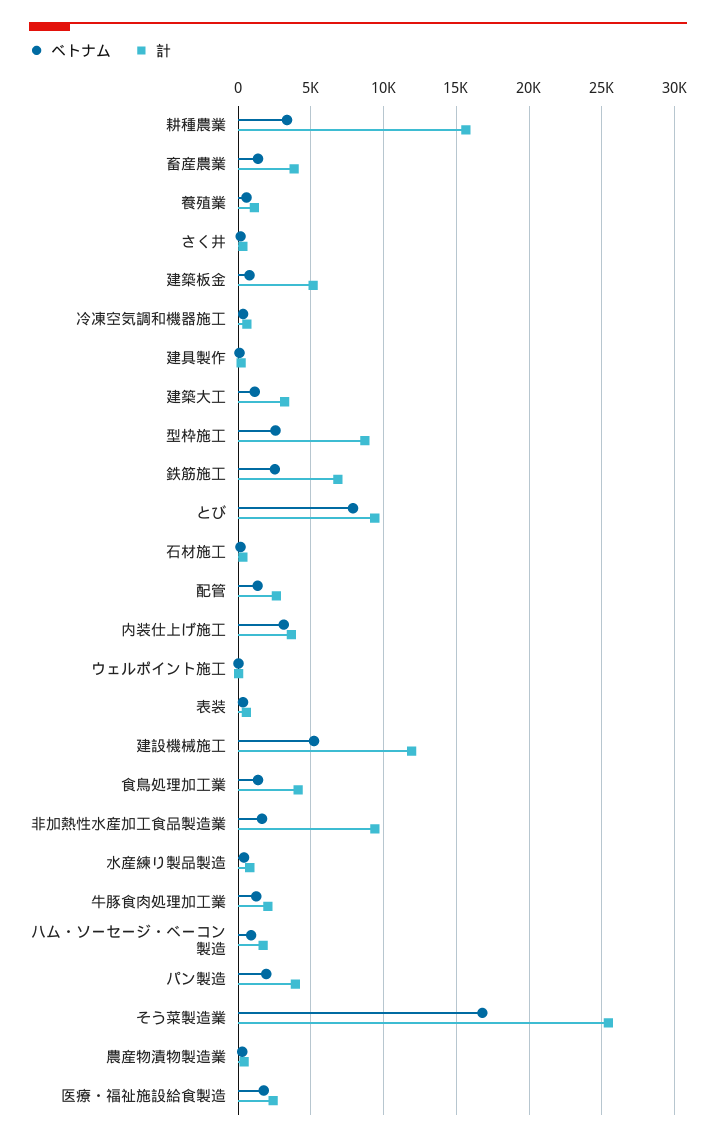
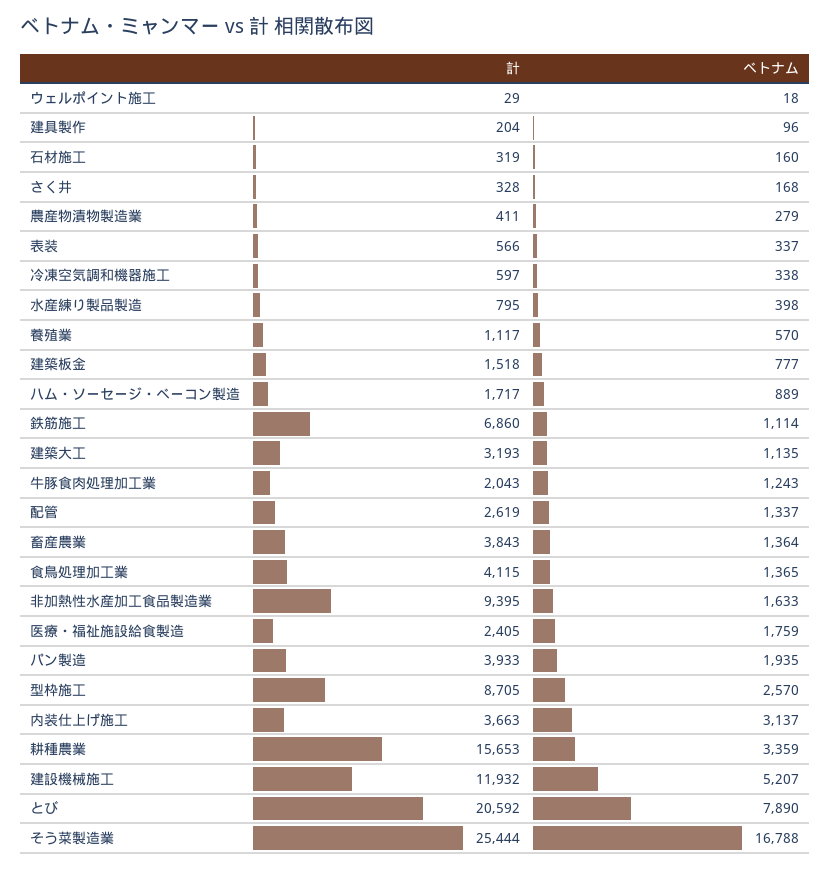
  {
    "ベトナム": {
      "耕種農業": 3359,
      "畜産農業": 1364,
      "養殖業": 570,
      "さく井": 168,
      "建築板金": 777,
      "冷凍空気調和機器施工": 338,
      "建具製作": 96,
      "建築大工": 1135,
      "型枠施工": 2570,
-     "鉄筋施工": 2500,
+     "鉄筋施工": 1114,
      "とび": 7890,
      "石材施工": 160,
      "配管": 1337,
      "内装仕上げ施工": 3137,
      "ウェルポイント施工": 18,
      "表装": 337,
      "建設機械施工": 5207,
      "食鳥処理加工業": 1365,
      "非加熱性水産加工食品製造業": 1633,
      "水産練り製品製造": 398,
      "牛豚食肉処理加工業": 1243,
      "ハム・ソーセージ・ベーコン製造": 889,
      "パン製造": 1935,
      "そう菜製造業": 16788,
      "農産物漬物製造業": 279,
      "医療・福祉施設給食製造": 1759
    },
    "計": {
      "耕種農業": 15653,
      "畜産農業": 3843,
      "養殖業": 1117,
      "さく井": 328,
-     "建築板金": 5000,
+     "建築板金": 1518,
      "冷凍空気調和機器施工": 597,
      "建具製作": 204,
      "建築大工": 3193,
      "型枠施工": 8705,
      "鉄筋施工": 6860,
-     "とび": 9500,
+     "とび": 20592,
      "石材施工": 319,
      "配管": 2619,
      "内装仕上げ施工": 3663,
      "ウェルポイント施工": 29,
      "表装": 566,
      "建設機械施工": 11932,
      "食鳥処理加工業": 4115,
      "非加熱性水産加工食品製造業": 9395,
      "水産練り製品製造": 795,
      "牛豚食肉処理加工業": 2043,
      "ハム・ソーセージ・ベーコン製造": 1717,
      "パン製造": 3933,
      "そう菜製造業": 25444,
      "農産物漬物製造業": 411,
      "医療・福祉施設給食製造": 2405
    }
  }

